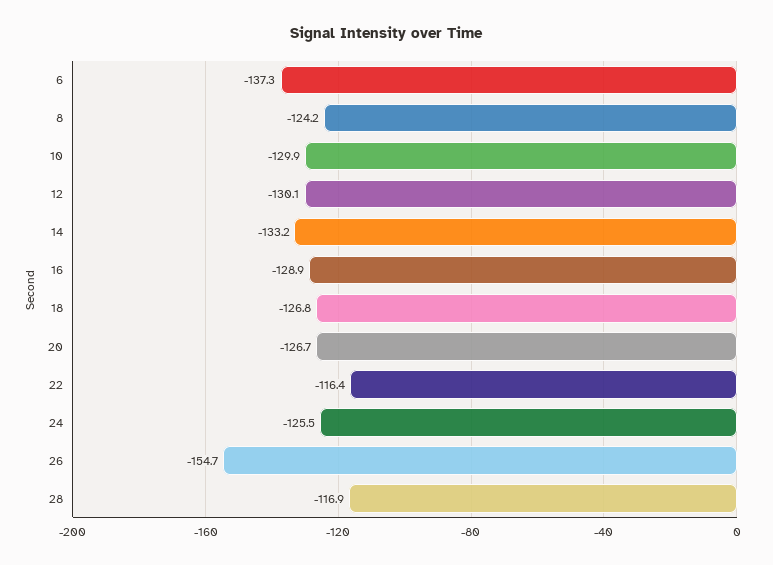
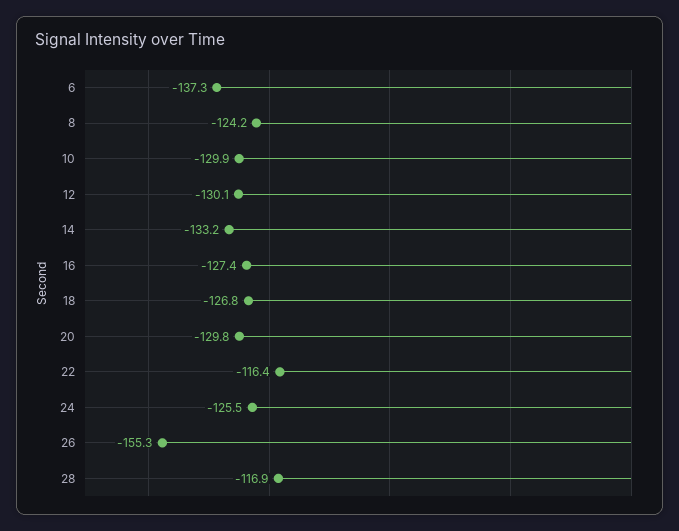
  {
    "6": -137.3,
    "8": -124.2,
    "10": -129.9,
    "12": -130.1,
    "14": -133.2,
-   "16": -128.9,
+   "16": -127.4,
    "18": -126.8,
-   "20": -126.7,
+   "20": -129.8,
    "22": -116.4,
    "24": -125.5,
-   "26": -154.7,
+   "26": -155.3,
    "28": -116.9
  }

